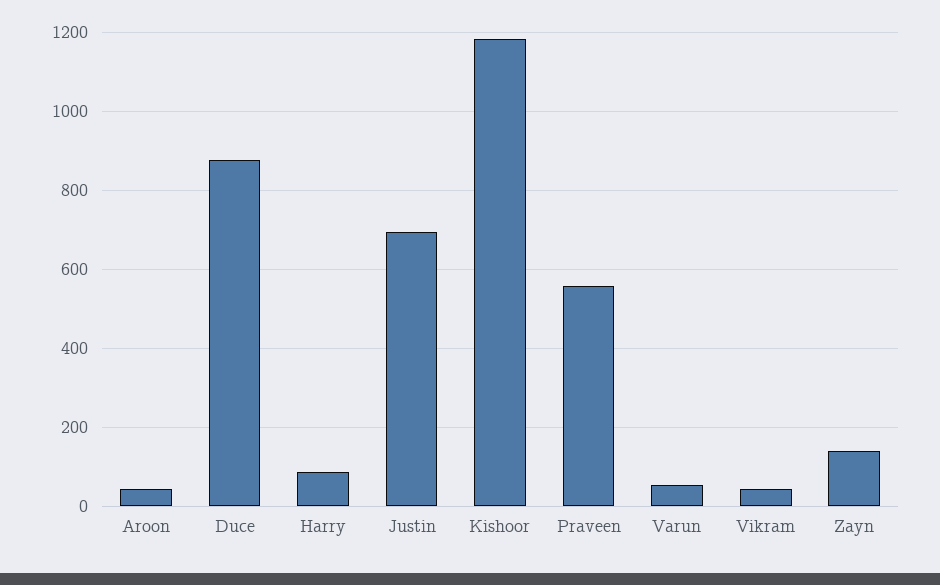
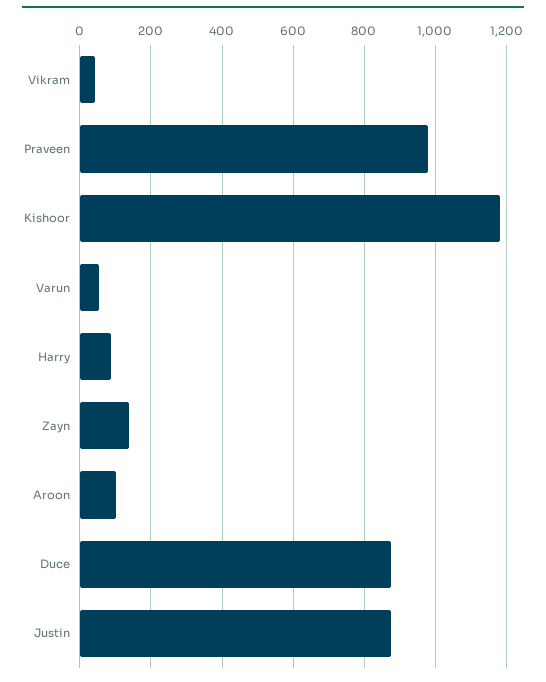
  {
-   "Aroon": 40,
+   "Aroon": 100,
    "Duce": 880,
    "Harry": 80,
-   "Justin": 700,
+   "Justin": 880,
    "Kishoor": 1180,
-   "Praveen": 560,
+   "Praveen": 980,
    "Varun": 60,
    "Vikram": 40,
    "Zayn": 140
  }

